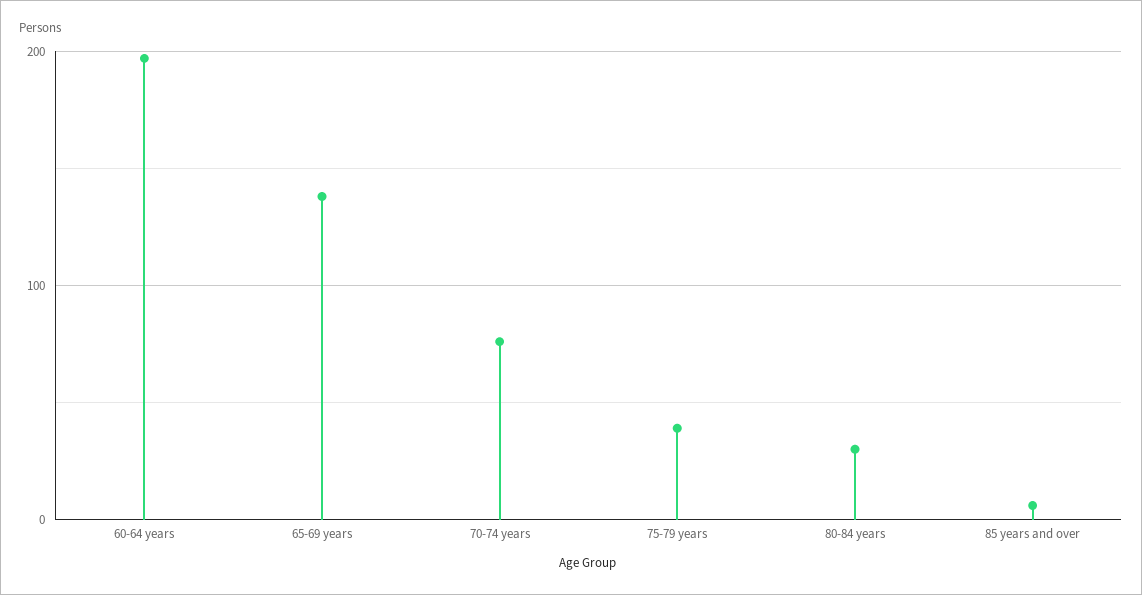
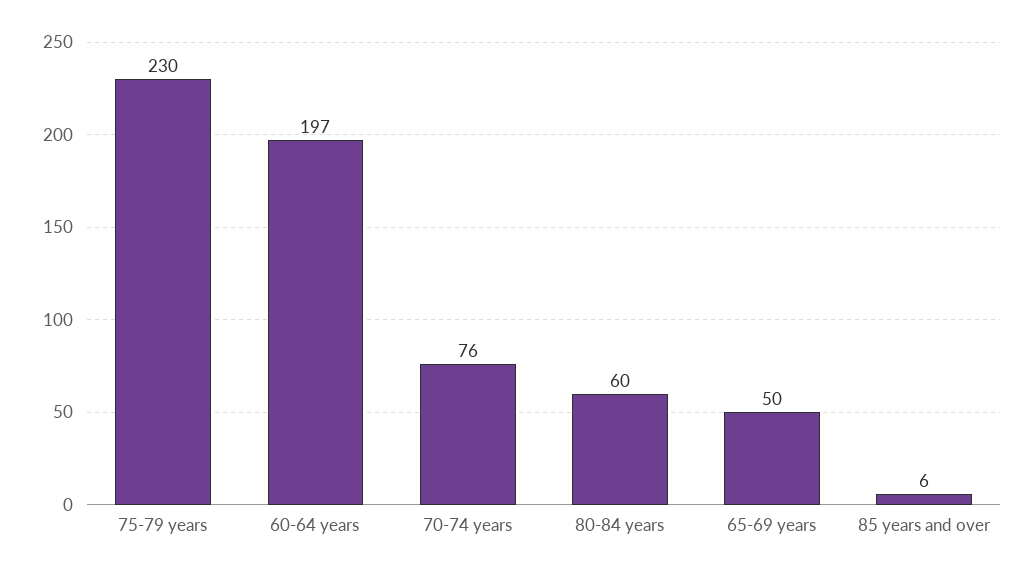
  {
    "60-64 years": 197,
-   "65-69 years": 140,
+   "65-69 years": 50,
    "70-74 years": 76,
-   "75-79 years": 40,
+   "75-79 years": 230,
-   "80-84 years": 30,
+   "80-84 years": 60,
    "85 years and over": 6
  }

